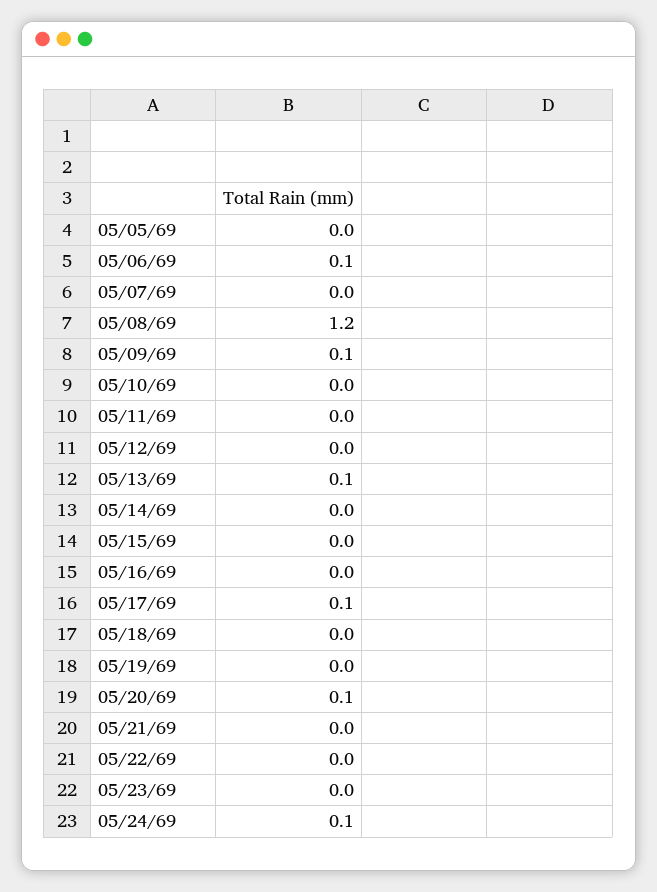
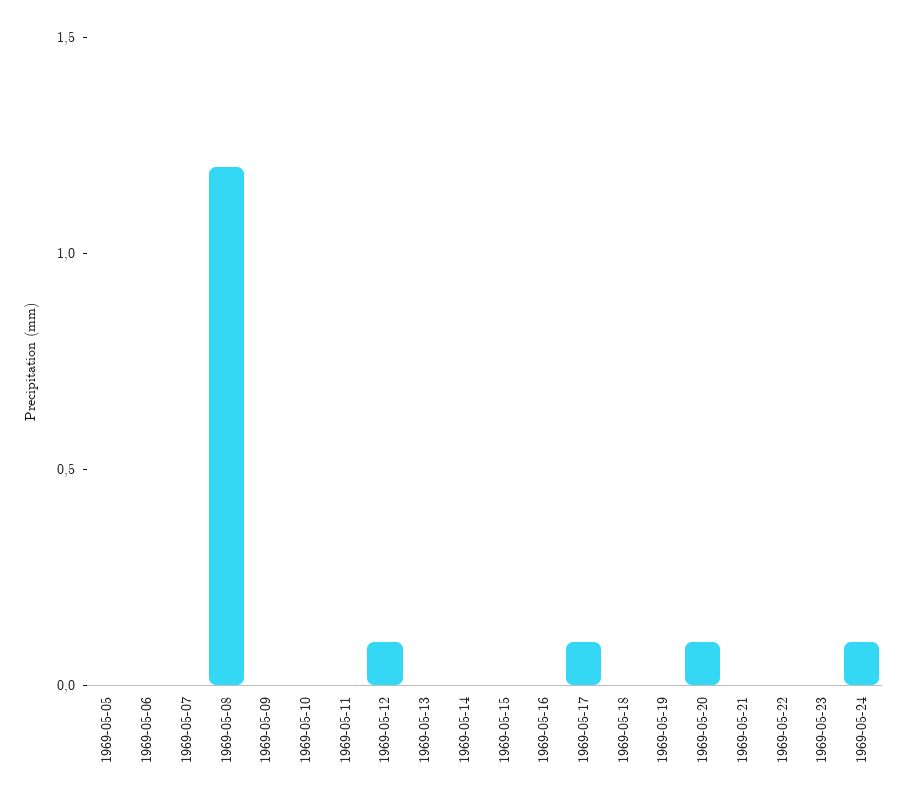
  {
    "05/05/69": 0,
-   "05/06/69": 0.1,
+   "05/06/69": 0,
    "05/07/69": 0,
    "05/08/69": 1.2,
-   "05/09/69": 0.1,
+   "05/09/69": 0,
    "05/10/69": 0,
    "05/11/69": 0,
-   "05/12/69": 0,
+   "05/12/69": 0.1,
-   "05/13/69": 0.1,
+   "05/13/69": 0,
    "05/14/69": 0,
    "05/15/69": 0,
    "05/16/69": 0,
    "05/17/69": 0.1,
    "05/18/69": 0,
    "05/19/69": 0,
    "05/20/69": 0.1,
    "05/21/69": 0,
    "05/22/69": 0,
    "05/23/69": 0,
    "05/24/69": 0.1
  }

